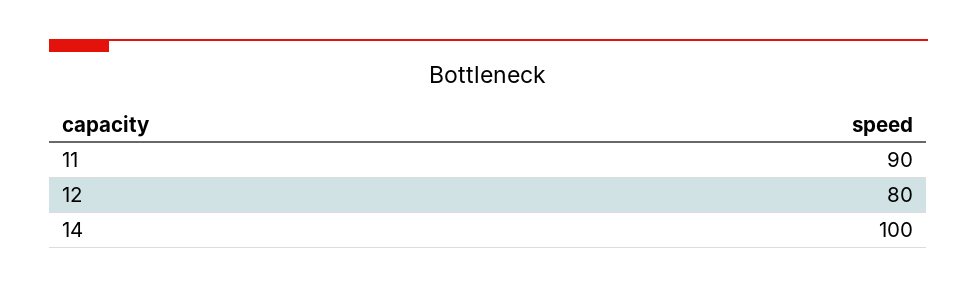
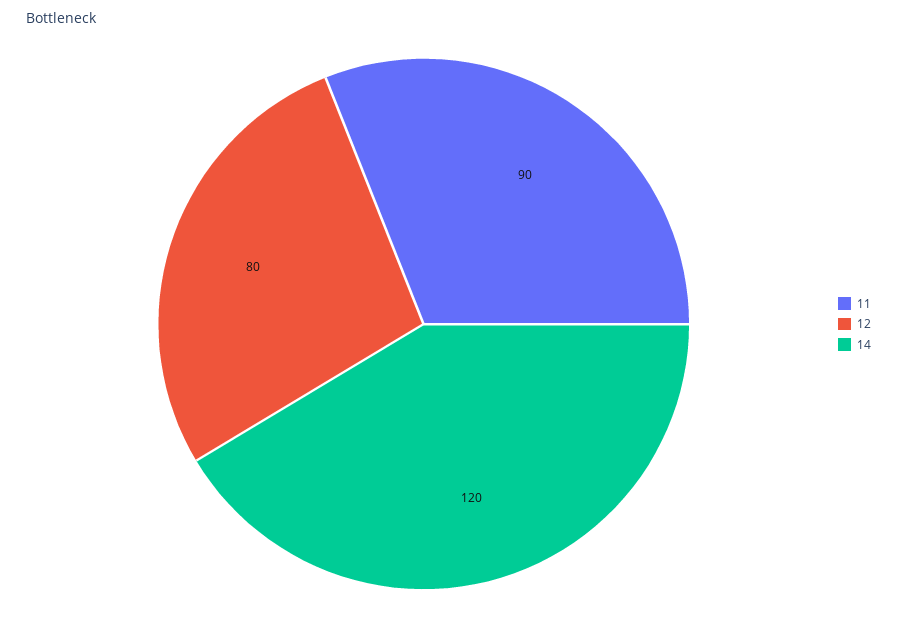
  {
    "11": 90,
    "12": 80,
-   "14": 100
+   "14": 120
  }

